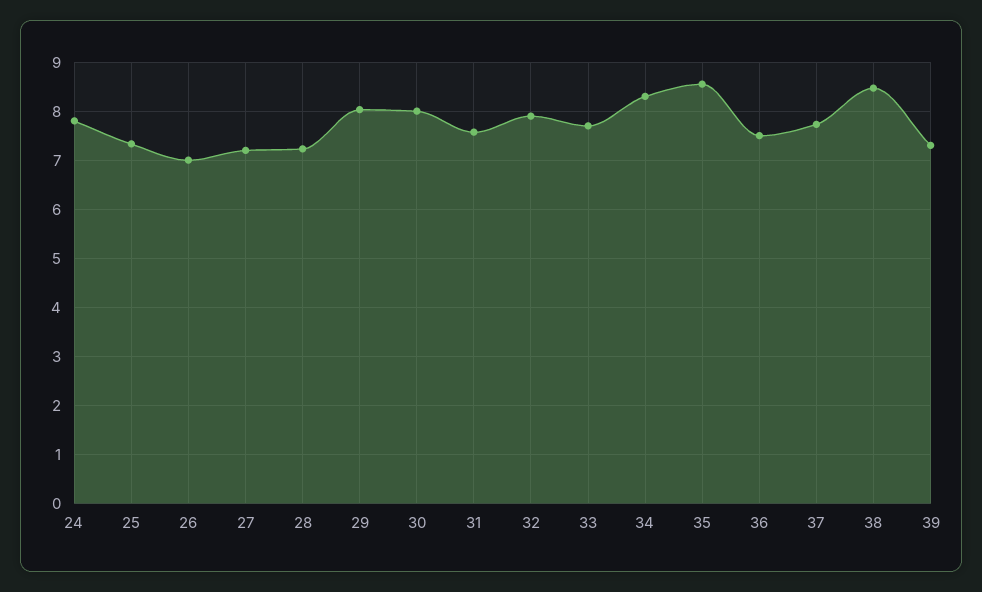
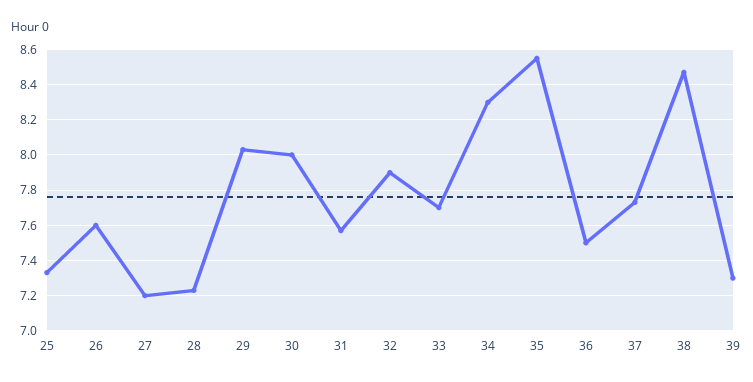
  {
-   "24": 7.8,
    "25": 7.35,
-   "26": 7,
+   "26": 7.6,
    "27": 7.2,
    "28": 7.25,
    "29": 8.05,
    "30": 8,
    "31": 7.55,
    "32": 7.9,
    "33": 7.7,
    "34": 8.3,
    "35": 8.55,
    "36": 7.5,
    "37": 7.75,
    "38": 8.45,
    "39": 7.3
  }

